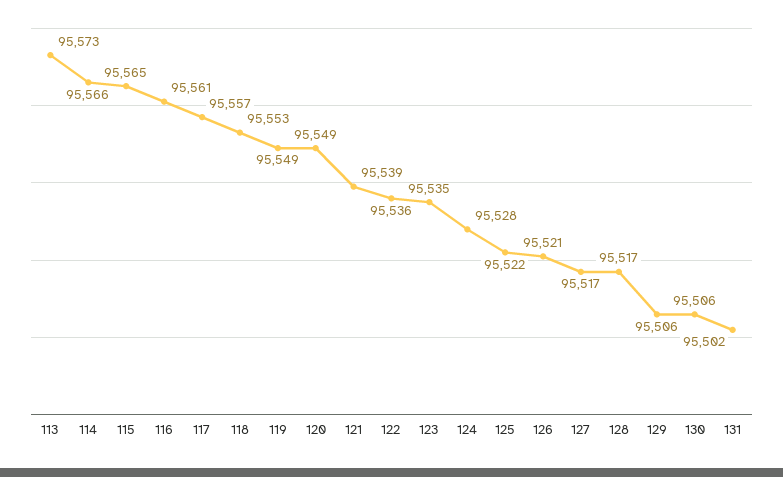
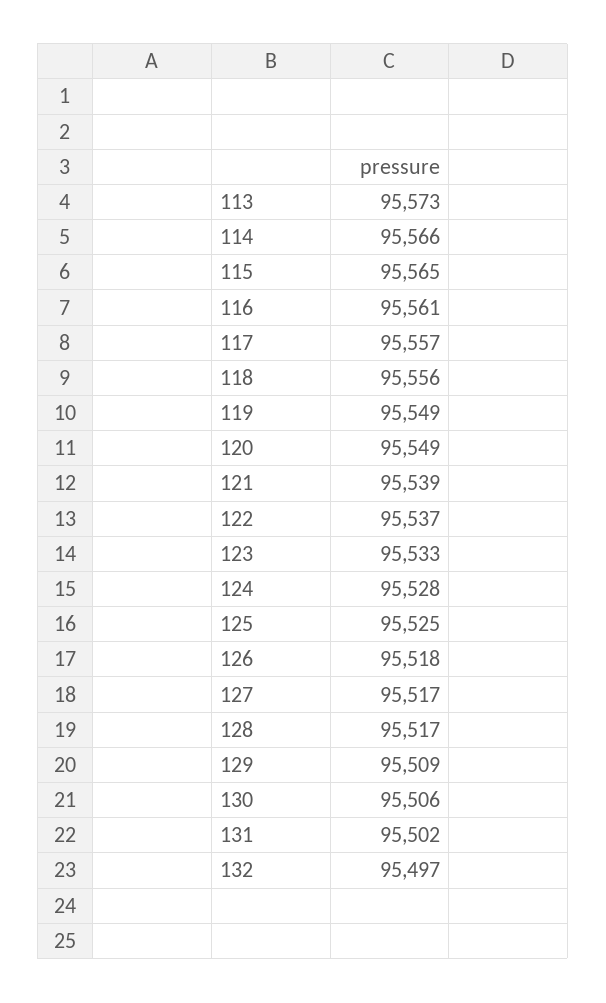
  {
    "113": 95573,
    "114": 95566,
    "115": 95565,
    "116": 95561,
    "117": 95557,
-   "118": 95553,
+   "118": 95556,
    "119": 95549,
    "120": 95549,
    "121": 95539,
-   "122": 95536,
+   "122": 95537,
-   "123": 95535,
+   "123": 95533,
    "124": 95528,
-   "125": 95522,
+   "125": 95525,
-   "126": 95521,
+   "126": 95518,
    "127": 95517,
    "128": 95517,
-   "129": 95506,
+   "129": 95509,
    "130": 95506,
-   "131": 95502
+   "131": 95502,
+   "132": 95497
  }

